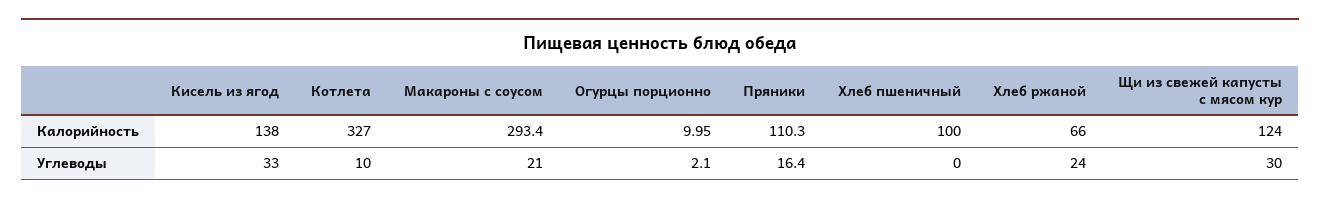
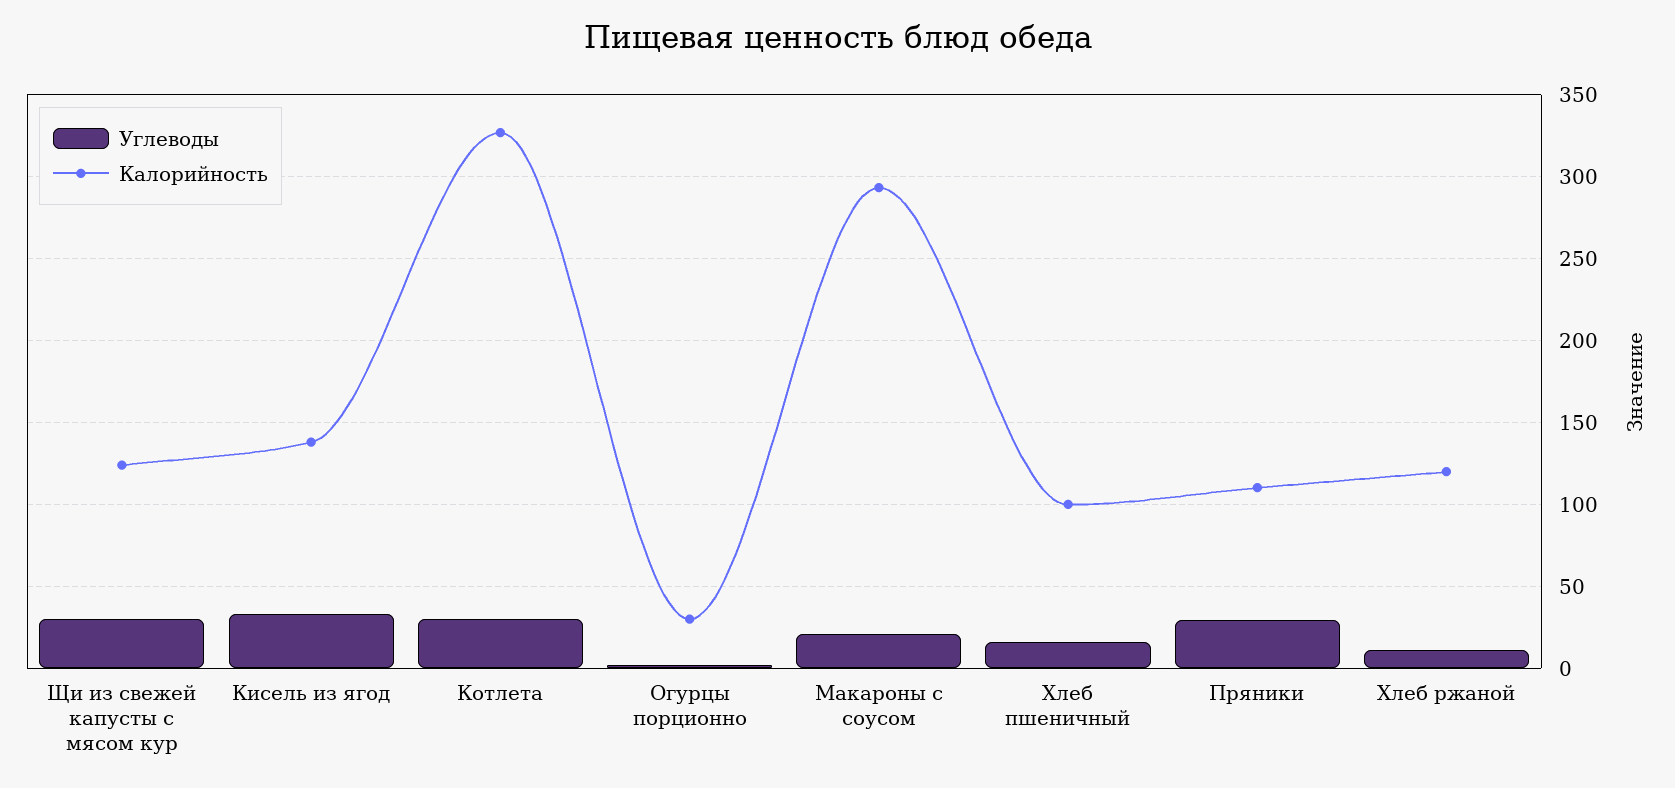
  {
    "Калорийность": {
      "Кисель из ягод": 138,
      "Котлета": 327,
      "Макароны с соусом": 293.4,
-     "Огурцы порционно": 9.95,
+     "Огурцы порционно": 30,
      "Пряники": 110.3,
      "Хлеб пшеничный": 100,
-     "Хлеб ржаной": 66,
+     "Хлеб ржаной": 120,
      "Щи из свежей капусты с мясом кур": 124
    },
    "Углеводы": {
      "Кисель из ягод": 33,
-     "Котлета": 10,
+     "Котлета": 30,
      "Макароны с соусом": 21,
      "Огурцы порционно": 2.1,
-     "Пряники": 16.4,
+     "Пряники": 30,
-     "Хлеб пшеничный": 0,
+     "Хлеб пшеничный": 15,
-     "Хлеб ржаной": 24,
+     "Хлеб ржаной": 10,
      "Щи из свежей капусты с мясом кур": 30
    }
  }

